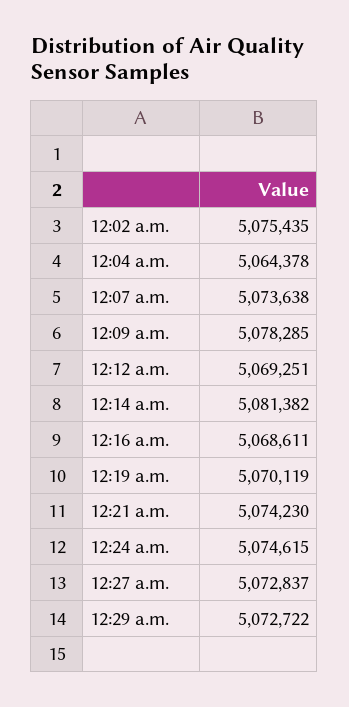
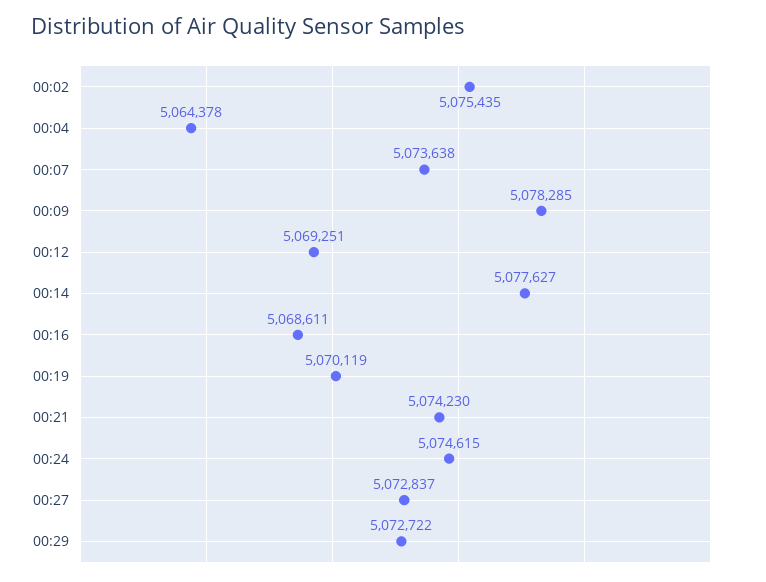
  {
    "12:02 a.m.": 5075435,
    "12:04 a.m.": 5064378,
    "12:07 a.m.": 5073638,
    "12:09 a.m.": 5078285,
    "12:12 a.m.": 5069251,
-   "12:14 a.m.": 5081382,
+   "12:14 a.m.": 5077627,
    "12:16 a.m.": 5068611,
    "12:19 a.m.": 5070119,
    "12:21 a.m.": 5074230,
    "12:24 a.m.": 5074615,
    "12:27 a.m.": 5072837,
    "12:29 a.m.": 5072722
  }

